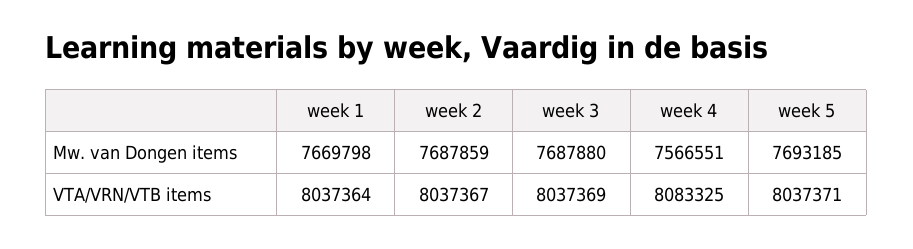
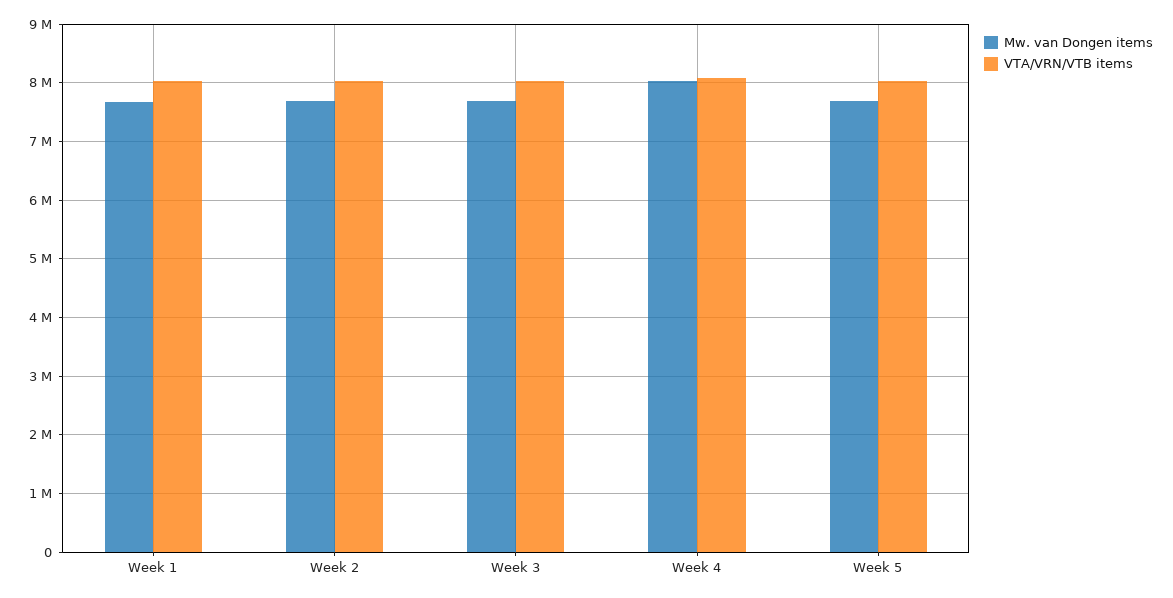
  {
    "Mw. van Dongen items": {
      "week 1": 7669798,
      "week 2": 7687859,
      "week 3": 7687880,
-     "week 4": 7566551,
+     "week 4": 8000000,
      "week 5": 7693185
    },
    "VTA/VRN/VTB items": {
      "week 1": 8037364,
      "week 2": 8037367,
      "week 3": 8037369,
      "week 4": 8083325,
      "week 5": 8037371
    }
  }

